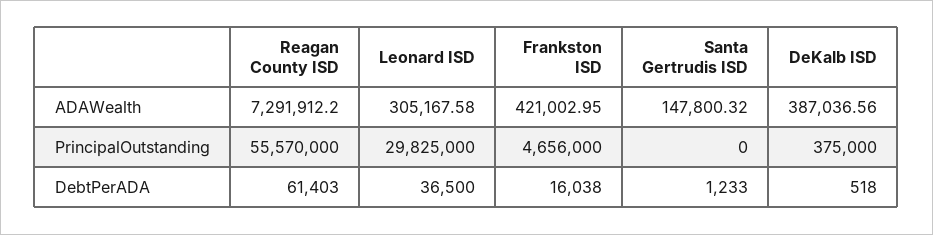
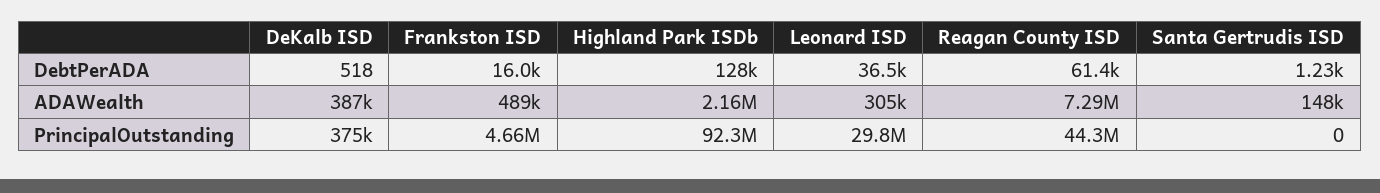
  {
    "Reagan County ISD": {
      "ADAWealth": 7291912.2,
-     "PrincipalOutstanding": 55570000,
+     "PrincipalOutstanding": 44300000,
      "DebtPerADA": 61403
    },
    "Leonard ISD": {
      "ADAWealth": 305167.58,
      "PrincipalOutstanding": 29825000,
      "DebtPerADA": 36500
    },
    "Frankston ISD": {
-     "ADAWealth": 421002.95,
+     "ADAWealth": 489000,
      "PrincipalOutstanding": 4656000,
      "DebtPerADA": 16038
    },
    "Santa Gertrudis ISD": {
      "ADAWealth": 147800.32,
      "PrincipalOutstanding": 0,
      "DebtPerADA": 1233
    },
    "DeKalb ISD": {
      "ADAWealth": 387036.56,
      "PrincipalOutstanding": 375000,
      "DebtPerADA": 518
-   }
+   },
+   "Highland Park ISDb": {
+     "DebtPerADA": 128000,
+     "ADAWealth": 2160000,
+     "PrincipalOutstanding": 92300000
+   }
  }

